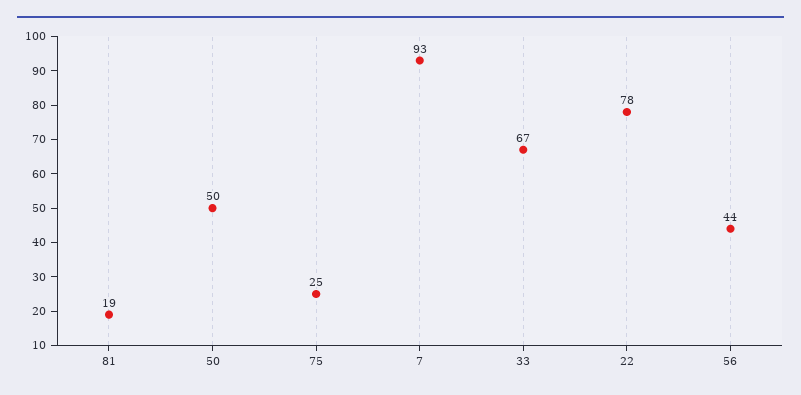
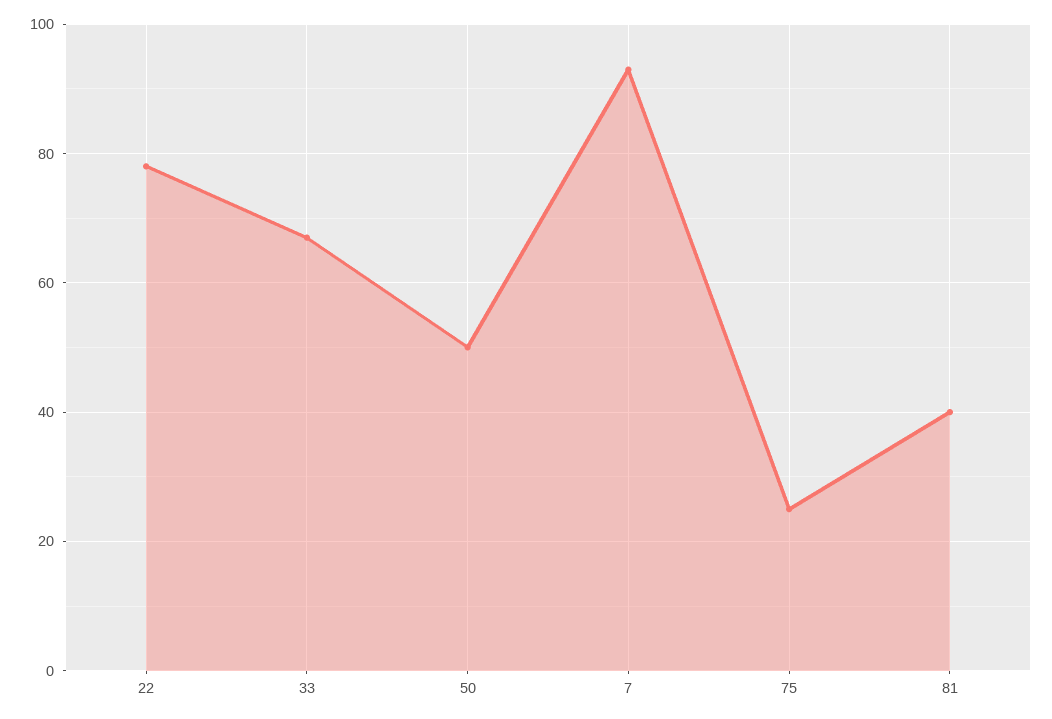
  {
-   "81": 19,
+   "81": 40,
    "50": 50,
    "75": 25,
    "7": 93,
    "33": 67,
-   "22": 78,
+   "22": 78
-   "56": 44
  }

